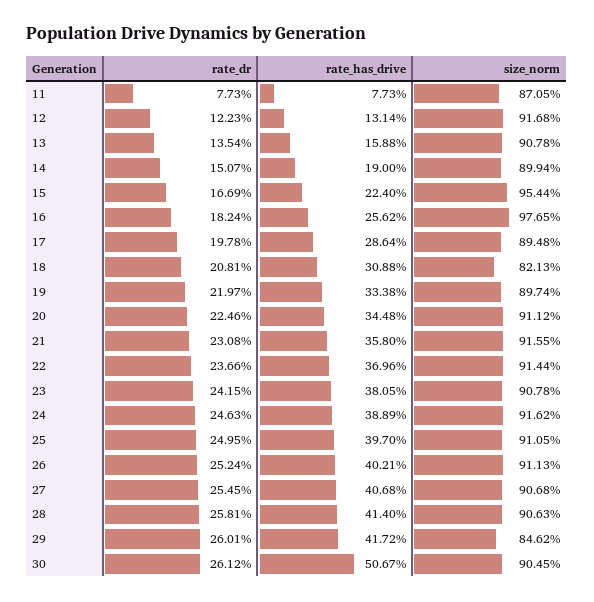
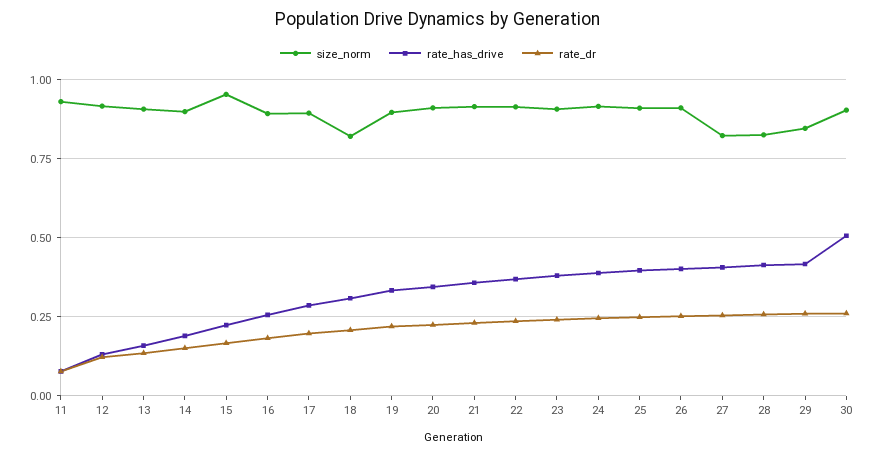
  {
    "rate_dr": {
      "11": 0.0773,
      "12": 0.1223,
      "13": 0.1354,
      "14": 0.1507,
      "15": 0.1669,
      "16": 0.1824,
      "17": 0.1978,
      "18": 0.2081,
      "19": 0.2197,
      "20": 0.2246,
      "21": 0.2308,
      "22": 0.2366,
      "23": 0.2415,
      "24": 0.2463,
      "25": 0.2495,
      "26": 0.2524,
      "27": 0.2545,
      "28": 0.2581,
      "29": 0.2601,
      "30": 0.2612
    },
    "rate_has_drive": {
      "11": 0.0773,
      "12": 0.1314,
      "13": 0.1588,
      "14": 0.19,
      "15": 0.224,
      "16": 0.2562,
      "17": 0.2864,
      "18": 0.3088,
      "19": 0.3338,
      "20": 0.3448,
      "21": 0.358,
      "22": 0.3696,
      "23": 0.3805,
      "24": 0.3889,
      "25": 0.397,
      "26": 0.4021,
      "27": 0.4068,
      "28": 0.414,
      "29": 0.4172,
      "30": 0.5067
    },
    "size_norm": {
-     "11": 0.8705,
+     "11": 0.925,
      "12": 0.9168,
      "13": 0.9078,
      "14": 0.8994,
      "15": 0.9544,
-     "16": 0.9765,
+     "16": 0.9,
      "17": 0.8948,
      "18": 0.8213,
      "19": 0.8974,
      "20": 0.9112,
      "21": 0.9155,
      "22": 0.9144,
      "23": 0.9078,
      "24": 0.9162,
      "25": 0.9105,
      "26": 0.9113,
-     "27": 0.9068,
+     "27": 0.825,
-     "28": 0.9063,
+     "28": 0.825,
      "29": 0.8462,
      "30": 0.9045
    }
  }

